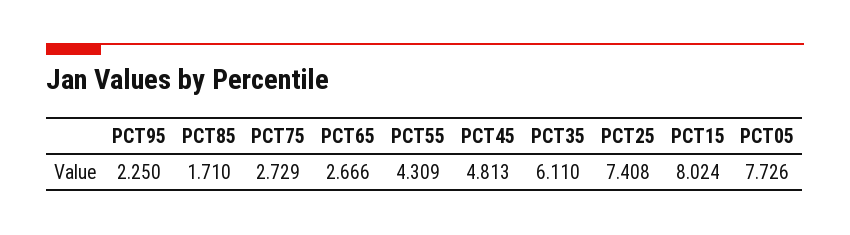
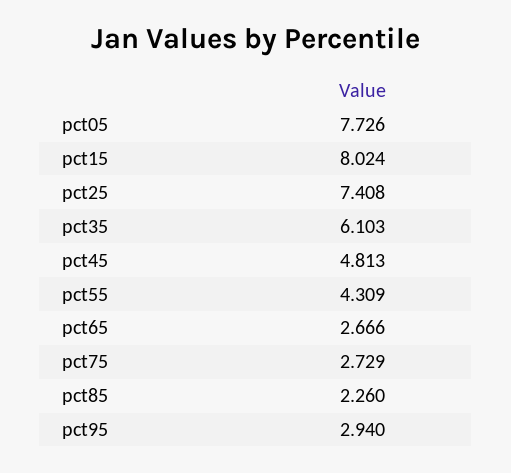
  {
-   "PCT95": 2.25,
+   "PCT95": 2.94,
-   "PCT85": 1.71,
+   "PCT85": 2.26,
    "PCT75": 2.729,
    "PCT65": 2.666,
    "PCT55": 4.309,
    "PCT45": 4.813,
-   "PCT35": 6.11,
+   "PCT35": 6.103,
    "PCT25": 7.408,
    "PCT15": 8.024,
    "PCT05": 7.726
  }

